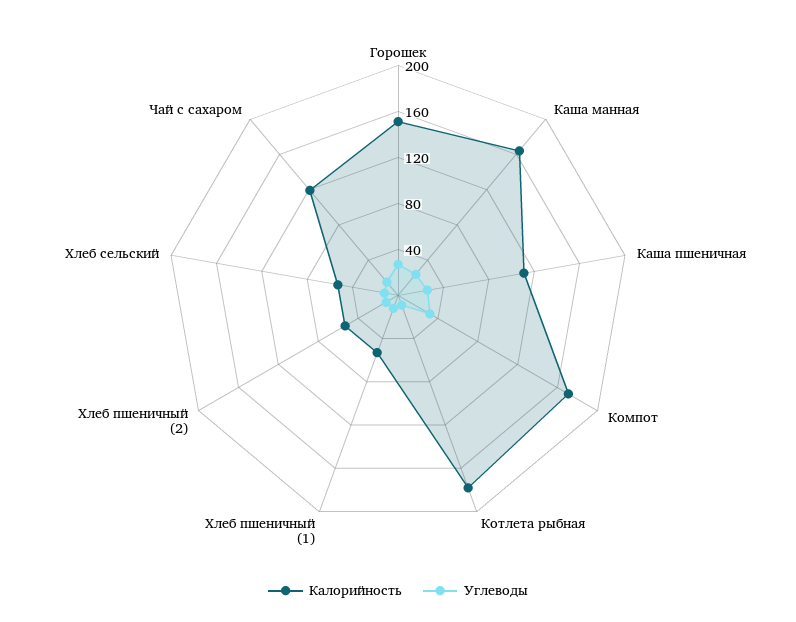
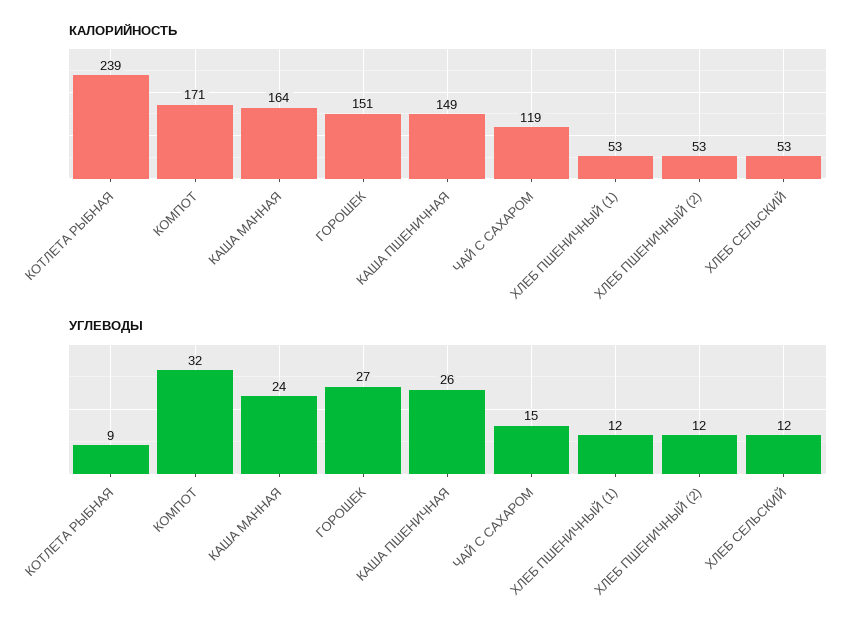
  {
    "Калорийность": {
      "Горошек": 151,
      "Каша манная": 164,
-     "Каша пшеничная": 110,
+     "Каша пшеничная": 149,
      "Компот": 171,
-     "Котлета рыбная": 180,
+     "Котлета рыбная": 239,
      "Хлеб пшеничный (1)": 53,
      "Хлеб пшеничный (2)": 53,
      "Хлеб сельский": 53,
      "Чай с сахаром": 119
    },
    "Углеводы": {
      "Горошек": 27,
      "Каша манная": 24,
      "Каша пшеничная": 26,
      "Компот": 32,
      "Котлета рыбная": 9,
      "Хлеб пшеничный (1)": 12,
      "Хлеб пшеничный (2)": 12,
      "Хлеб сельский": 12,
      "Чай с сахаром": 15
    }
  }

